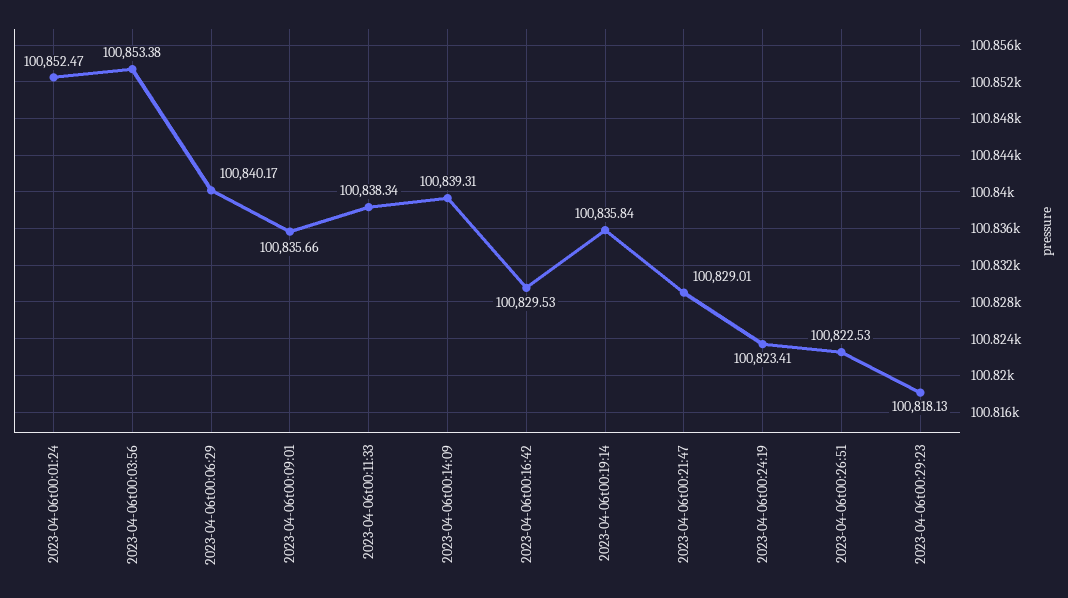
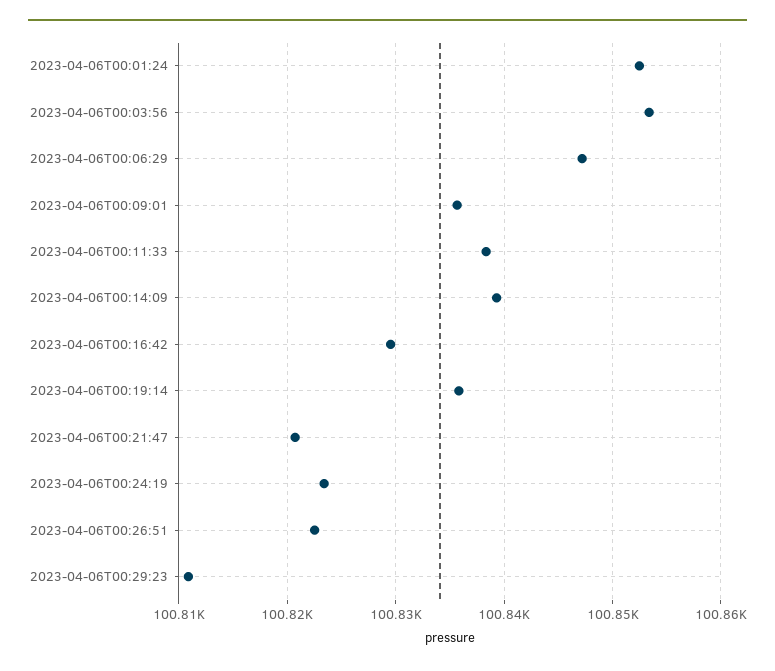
  {
    "2023-04-06t00:01:24": 100852.47,
    "2023-04-06t00:03:56": 100853.38,
-   "2023-04-06t00:06:29": 100840.17,
+   "2023-04-06t00:06:29": 100847,
    "2023-04-06t00:09:01": 100835.66,
    "2023-04-06t00:11:33": 100838.34,
    "2023-04-06t00:14:09": 100839.31,
    "2023-04-06t00:16:42": 100829.53,
    "2023-04-06t00:19:14": 100835.84,
-   "2023-04-06t00:21:47": 100829.01,
+   "2023-04-06t00:21:47": 100821,
    "2023-04-06t00:24:19": 100823.41,
    "2023-04-06t00:26:51": 100822.53,
-   "2023-04-06t00:29:23": 100818.13
+   "2023-04-06t00:29:23": 100811
  }

